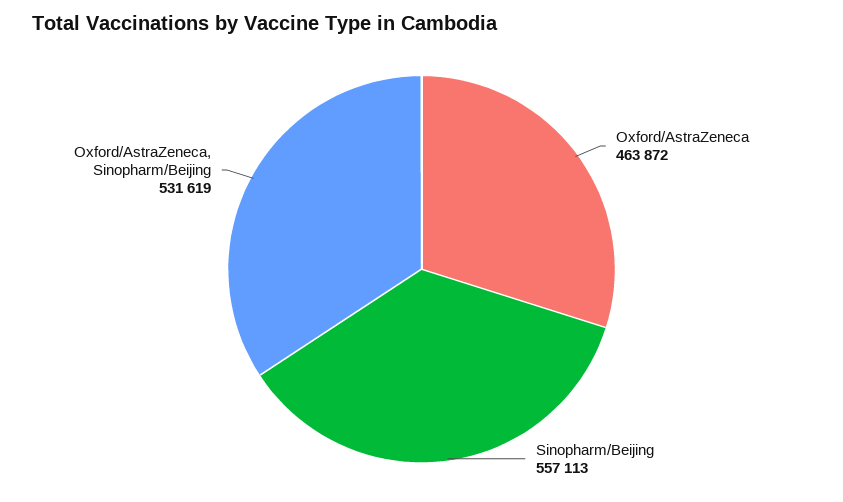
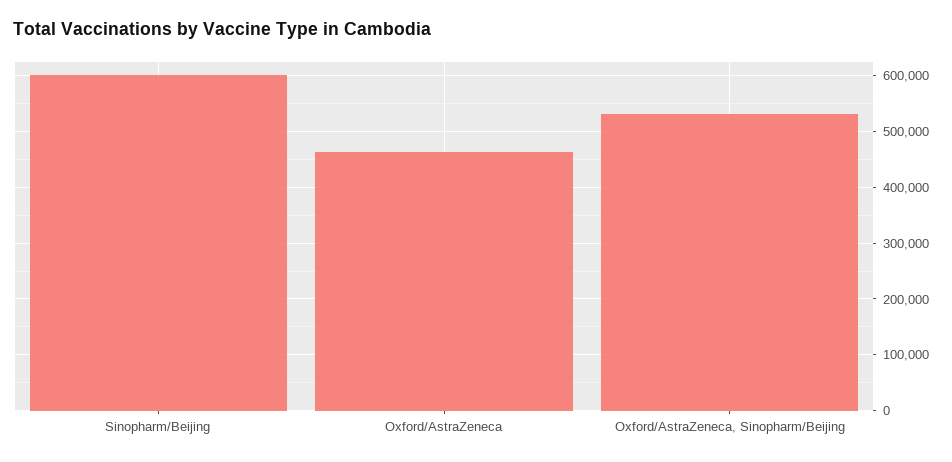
  {
    "Oxford/AstraZeneca": 463872,
-   "Sinopharm/Beijing": 557113,
+   "Sinopharm/Beijing": 600000,
    "Oxford/AstraZeneca, Sinopharm/Beijing": 531619
  }

